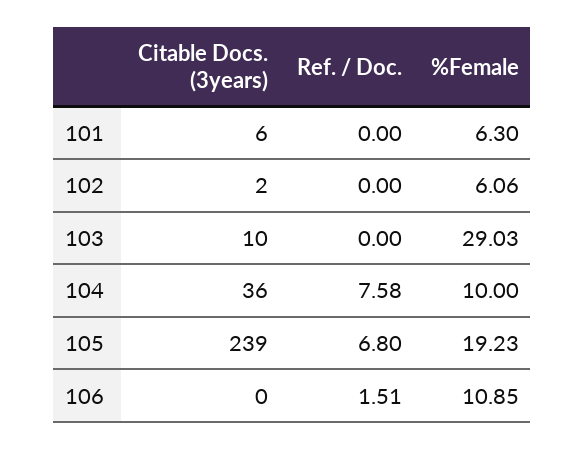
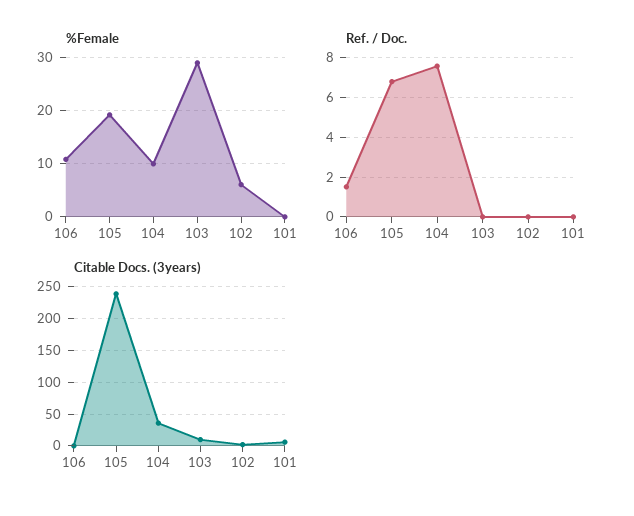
  {
    "Citable Docs. (3years)": {
      "101": 6,
      "102": 2,
      "103": 10,
      "104": 36,
      "105": 239,
      "106": 0
    },
    "Ref. / Doc.": {
      "101": 0,
      "102": 0,
      "103": 0,
      "104": 7.58,
      "105": 6.8,
      "106": 1.51
    },
    "%Female": {
-     "101": 6.3,
+     "101": 0,
      "102": 6.06,
      "103": 29.03,
      "104": 10,
      "105": 19.23,
      "106": 10.85
    }
  }

